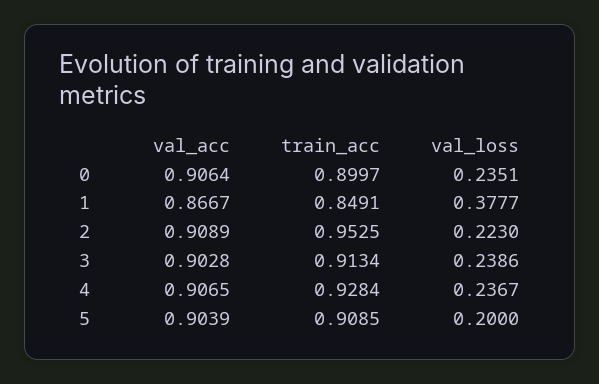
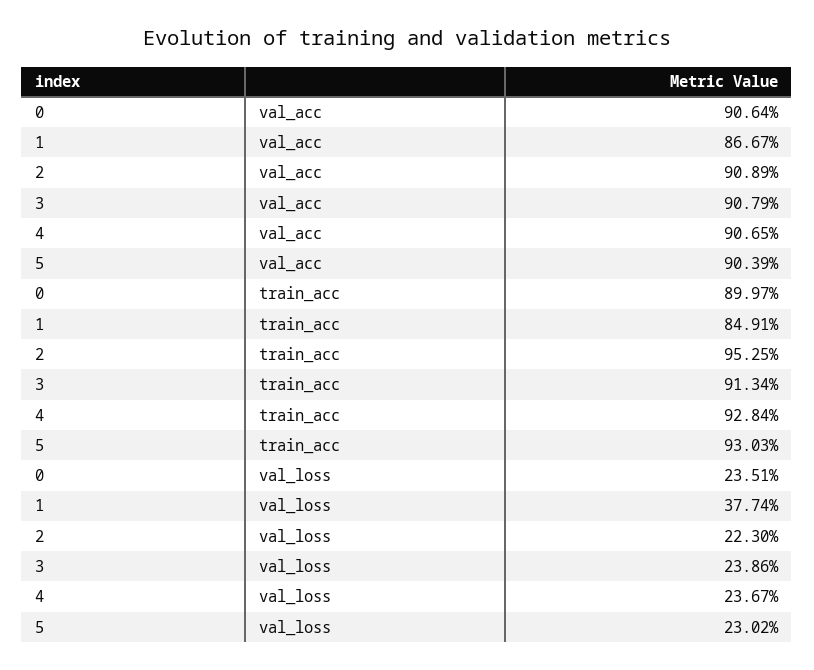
  {
    "val_acc": {
      "0": 0.9064,
      "1": 0.8667,
      "2": 0.9089,
-     "3": 0.9028,
+     "3": 0.9079,
      "4": 0.9065,
      "5": 0.9039
    },
    "train_acc": {
      "0": 0.8997,
      "1": 0.8491,
      "2": 0.9525,
      "3": 0.9134,
      "4": 0.9284,
-     "5": 0.9085
+     "5": 0.9303
    },
    "val_loss": {
      "0": 0.2351,
-     "1": 0.3777,
+     "1": 0.3774,
      "2": 0.223,
      "3": 0.2386,
      "4": 0.2367,
-     "5": 0.2
+     "5": 0.2302
    }
  }

